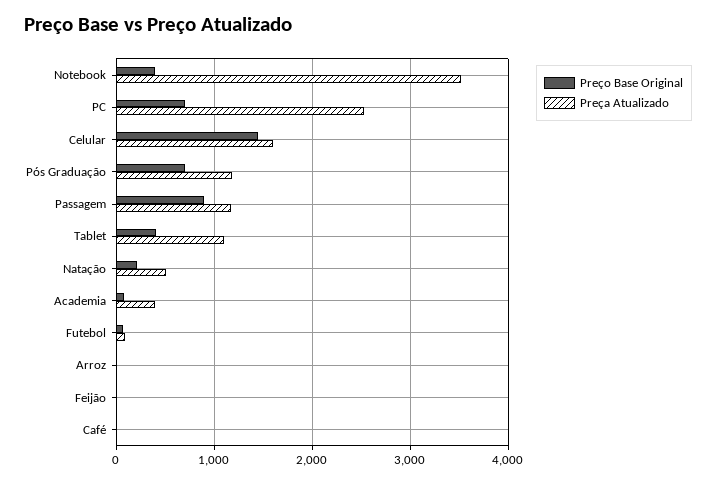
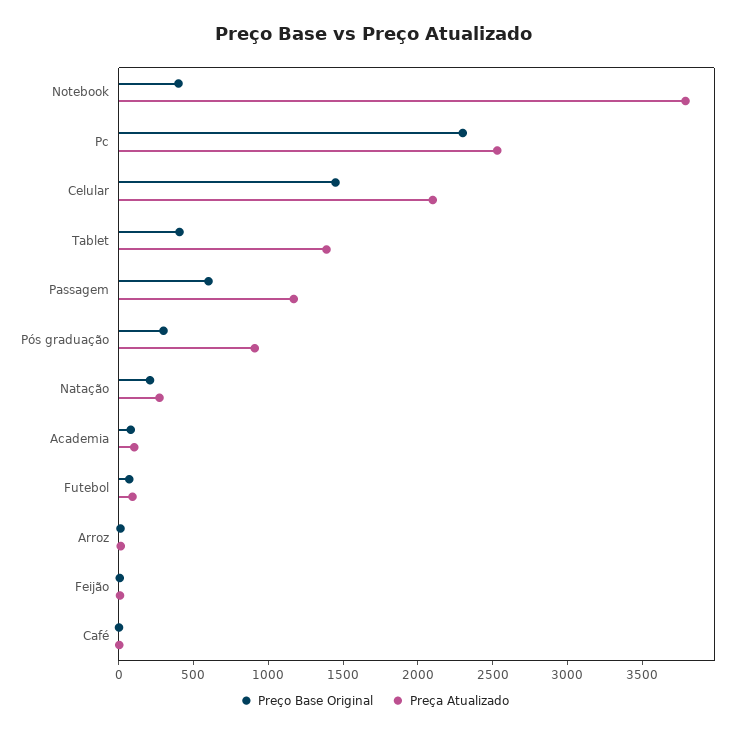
  {
    "Preço Base Original": {
      "Notebook": 400,
-     "PC": 700,
+     "PC": 2300,
      "Celular": 1500,
-     "Pós Graduação": 700,
+     "Pós Graduação": 300,
-     "Passagem": 900,
+     "Passagem": 600,
      "Tablet": 400,
      "Natação": 200,
      "Academia": 100,
      "Futebol": 100,
      "Arroz": 0,
      "Feijão": 0,
      "Café": 0
    },
    "Preça Atualizado": {
-     "Notebook": 3500,
+     "Notebook": 3800,
      "PC": 2500,
-     "Celular": 1600,
+     "Celular": 2100,
-     "Pós Graduação": 1200,
+     "Pós Graduação": 900,
      "Passagem": 1200,
-     "Tablet": 1100,
+     "Tablet": 1400,
-     "Natação": 500,
+     "Natação": 300,
-     "Academia": 400,
+     "Academia": 100,
      "Futebol": 100,
      "Arroz": 0,
      "Feijão": 0,
      "Café": 0
    }
  }

